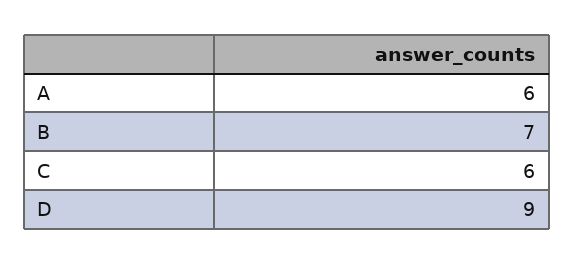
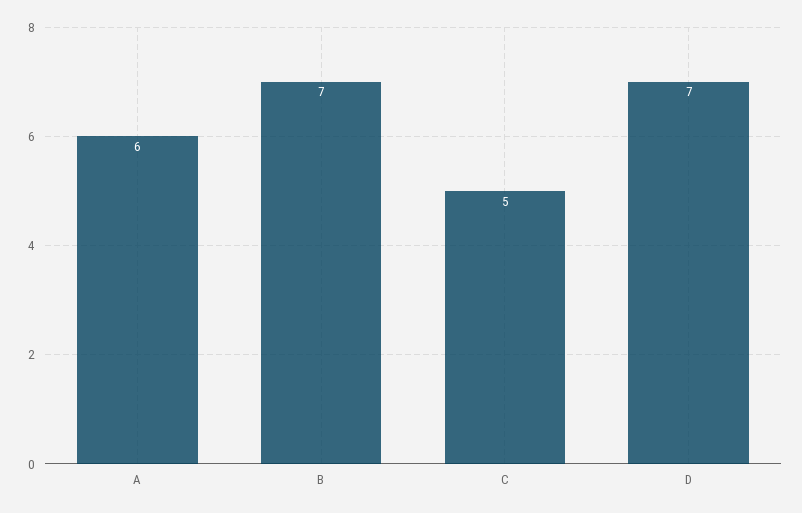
  {
    "A": 6,
    "B": 7,
-   "C": 6,
+   "C": 5,
-   "D": 9
+   "D": 7
  }

